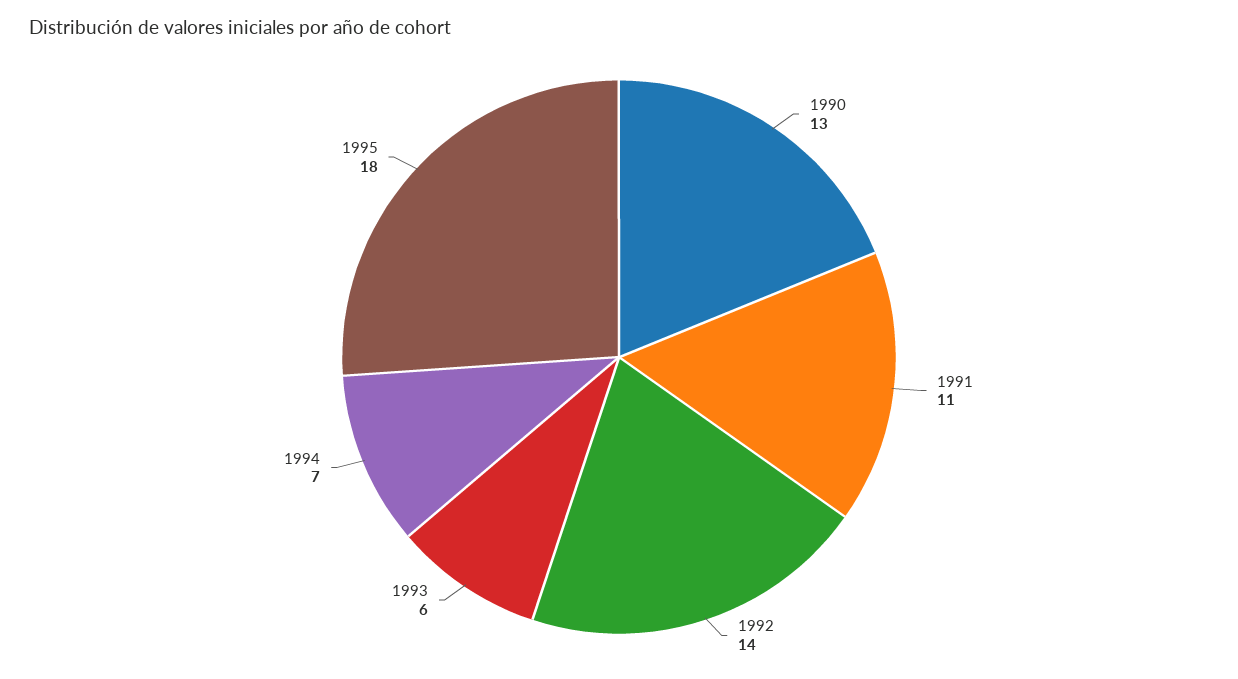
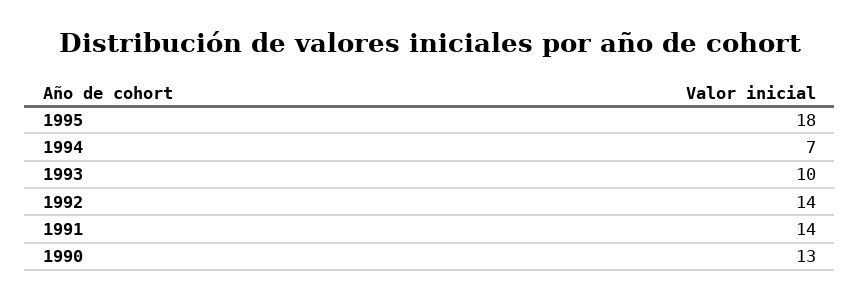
  {
    "1990": 13,
-   "1991": 11,
+   "1991": 14,
    "1992": 14,
-   "1993": 6,
+   "1993": 10,
    "1994": 7,
    "1995": 18
  }

